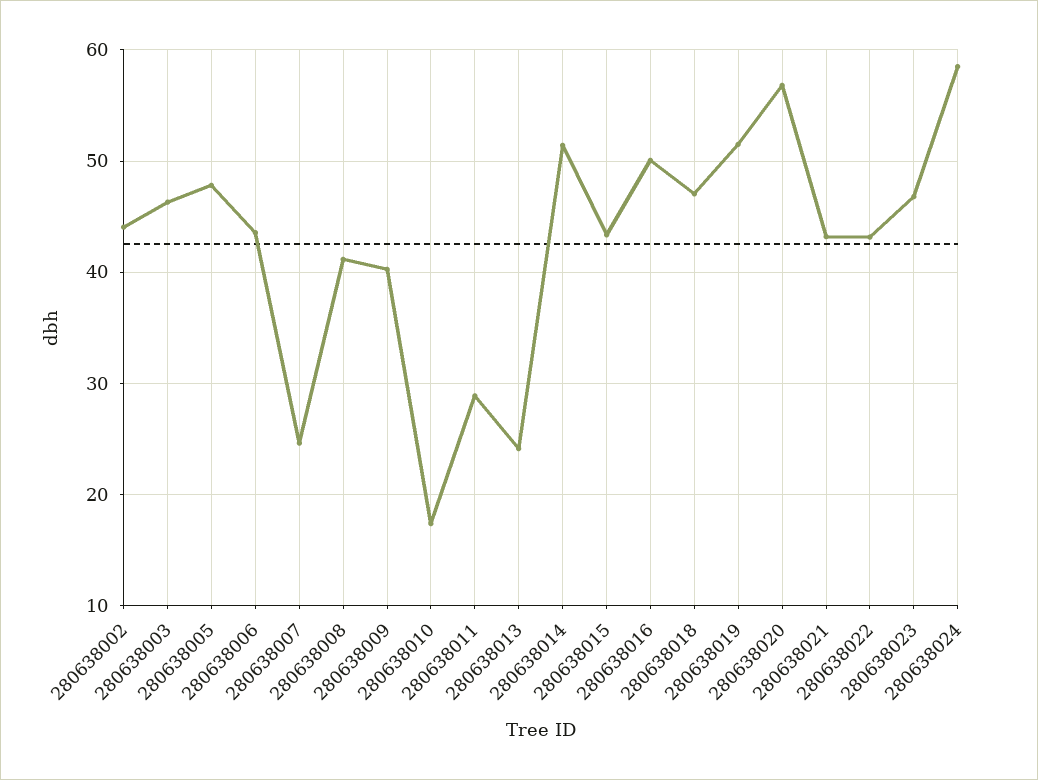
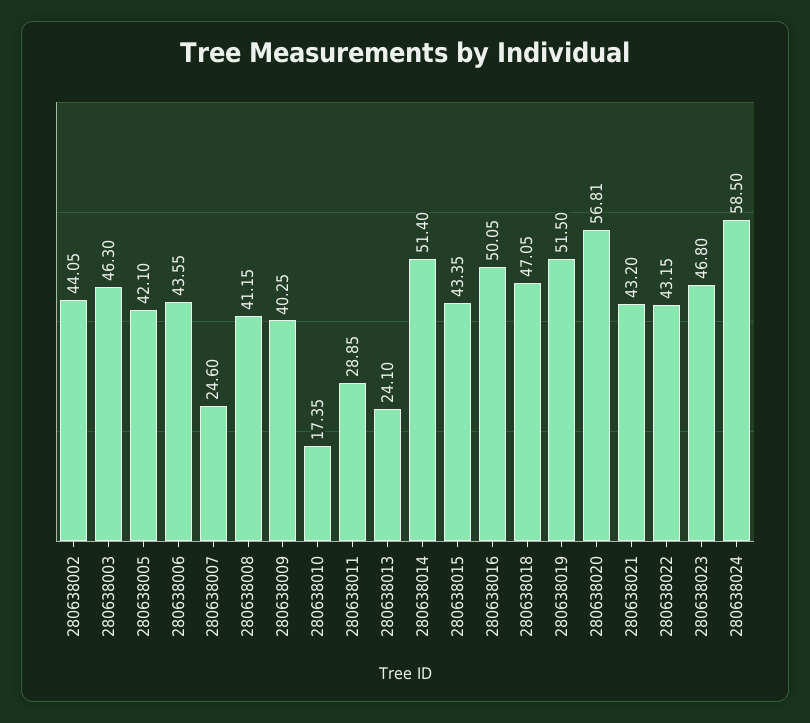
  {
    "280638002": 44.05,
    "280638003": 46.3,
-   "280638005": 48,
+   "280638005": 42.1,
    "280638006": 43.55,
    "280638007": 24.6,
    "280638008": 41.15,
    "280638009": 40.25,
    "280638010": 17.35,
    "280638011": 28.85,
    "280638013": 24.1,
    "280638014": 51.4,
    "280638015": 43.35,
    "280638016": 50.05,
    "280638018": 47.05,
    "280638019": 51.5,
    "280638020": 56.81,
    "280638021": 43.2,
    "280638022": 43.15,
    "280638023": 46.8,
    "280638024": 58.5
  }

